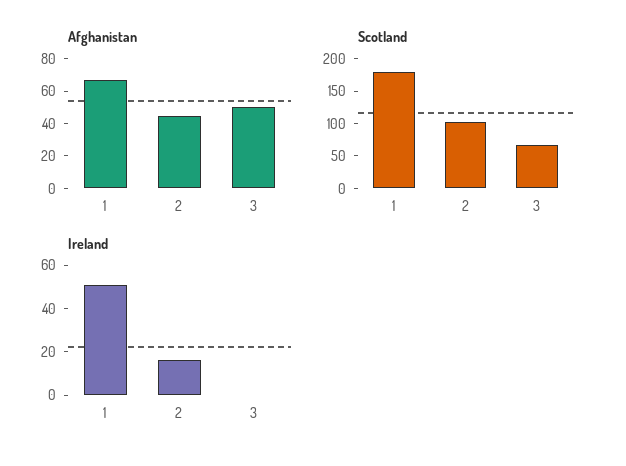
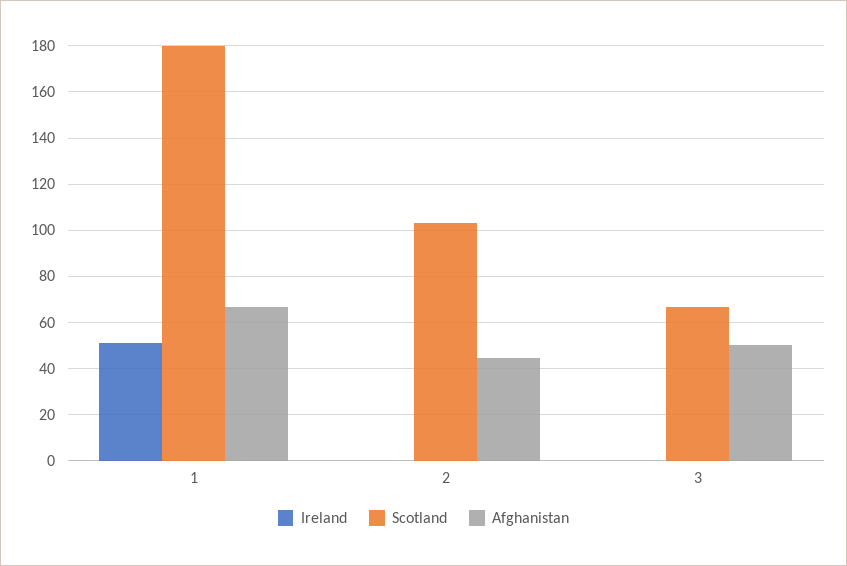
  {
    "Afghanistan": {
      "1": 65,
      "2": 45,
      "3": 50
    },
    "Scotland": {
      "1": 180,
      "2": 105,
      "3": 65
    },
    "Ireland": {
      "1": 50,
-     "2": 15,
+     "2": 0,
      "3": 0
    }
  }

